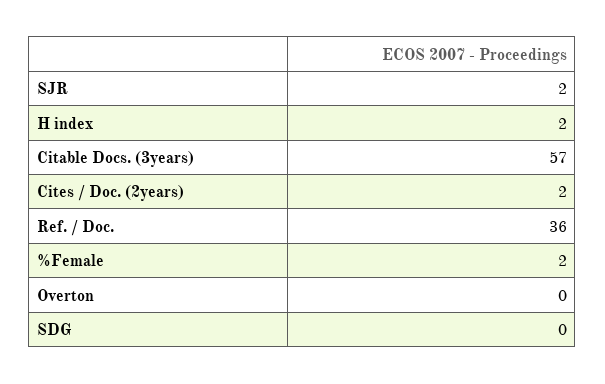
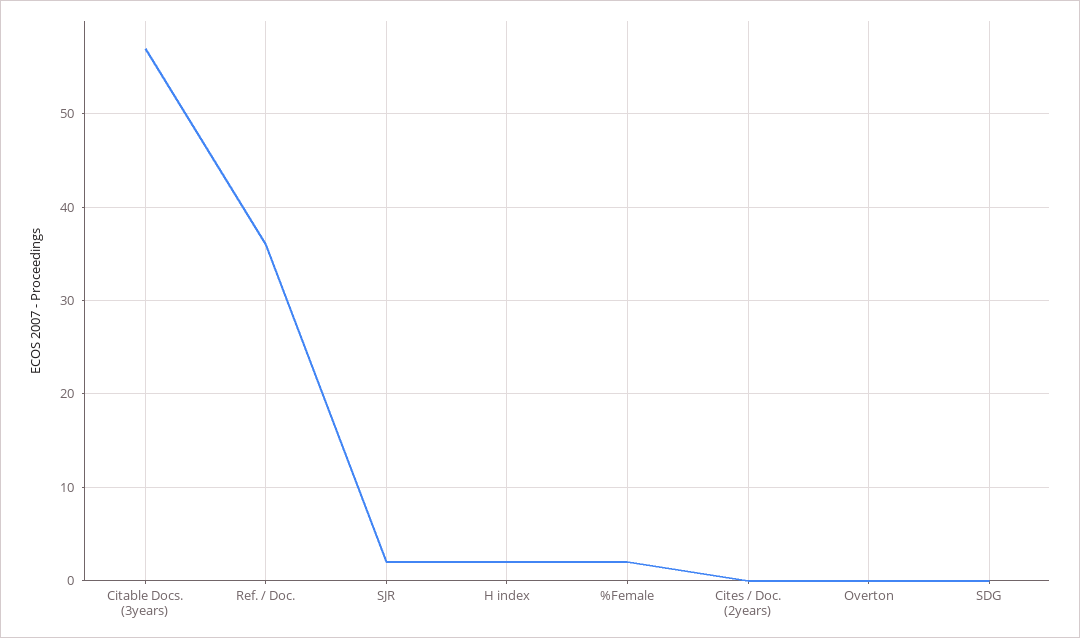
  {
    "SJR": 2,
    "H index": 2,
    "Citable Docs. (3years)": 57,
-   "Cites / Doc. (2years)": 2,
+   "Cites / Doc. (2years)": 0,
    "Ref. / Doc.": 36,
    "%Female": 2,
    "Overton": 0,
    "SDG": 0
  }

